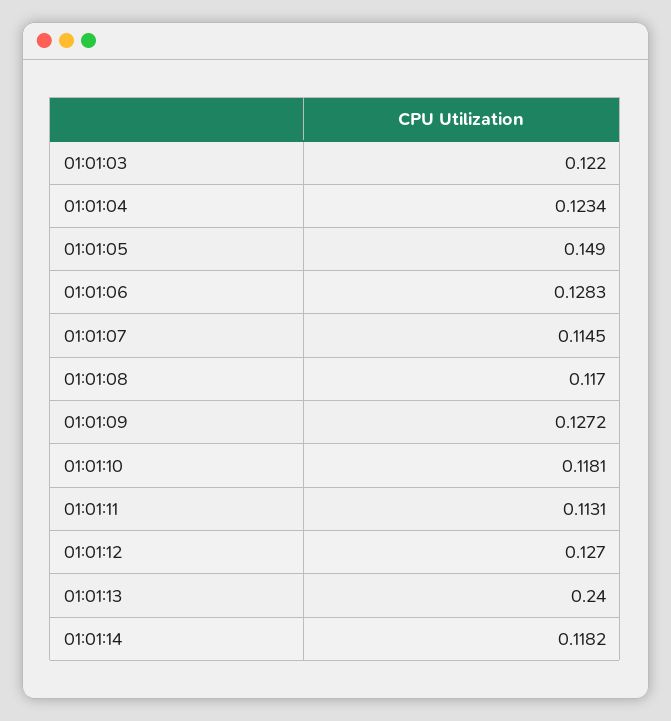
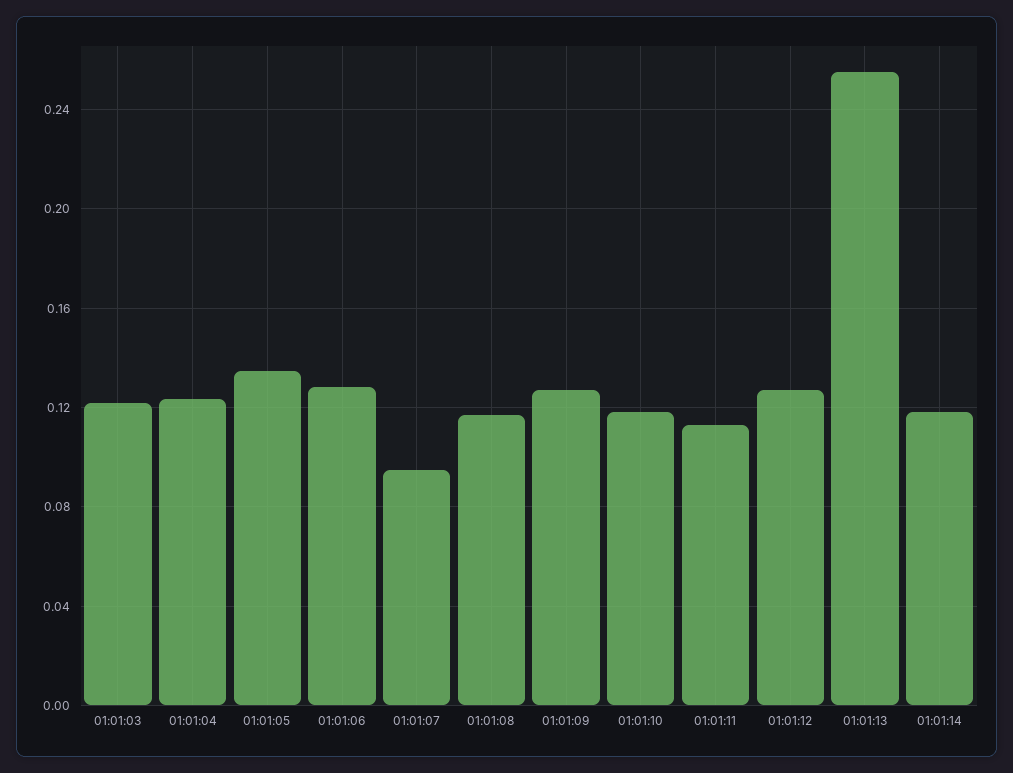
  {
    "01:01:03": 0.122,
    "01:01:04": 0.1234,
-   "01:01:05": 0.149,
+   "01:01:05": 0.135,
    "01:01:06": 0.1283,
-   "01:01:07": 0.1145,
+   "01:01:07": 0.095,
    "01:01:08": 0.117,
    "01:01:09": 0.1272,
    "01:01:10": 0.1181,
    "01:01:11": 0.1131,
    "01:01:12": 0.127,
-   "01:01:13": 0.24,
+   "01:01:13": 0.255,
    "01:01:14": 0.1182
  }

